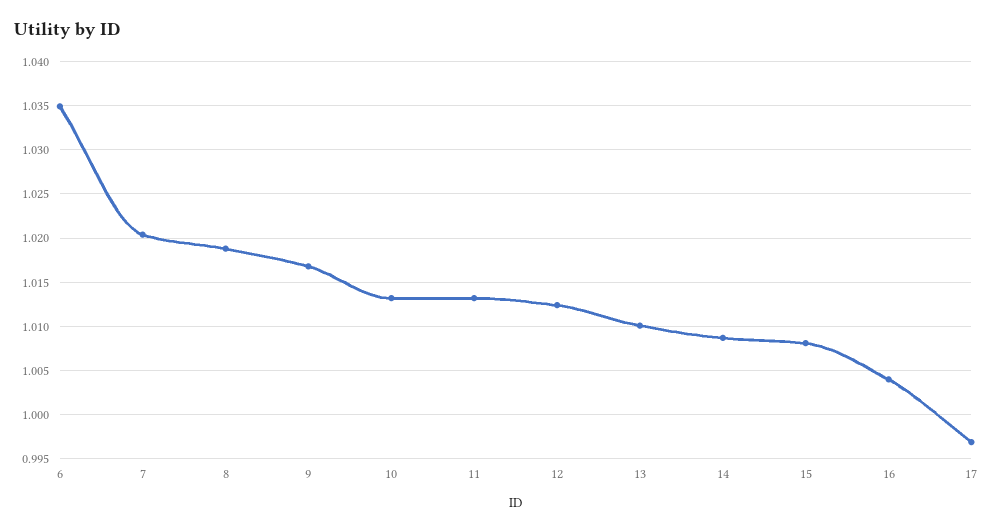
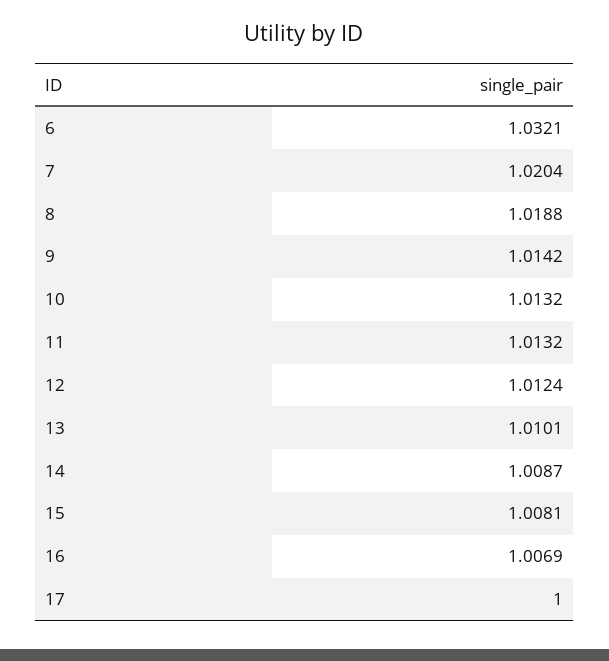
  {
-   "6": 1.035,
+   "6": 1.0321,
    "7": 1.0204,
    "8": 1.0188,
-   "9": 1.017,
+   "9": 1.0142,
    "10": 1.0132,
    "11": 1.0132,
    "12": 1.0124,
    "13": 1.0101,
    "14": 1.0087,
    "15": 1.0081,
-   "16": 1.004,
+   "16": 1.0069,
-   "17": 0.997
+   "17": 1
  }

